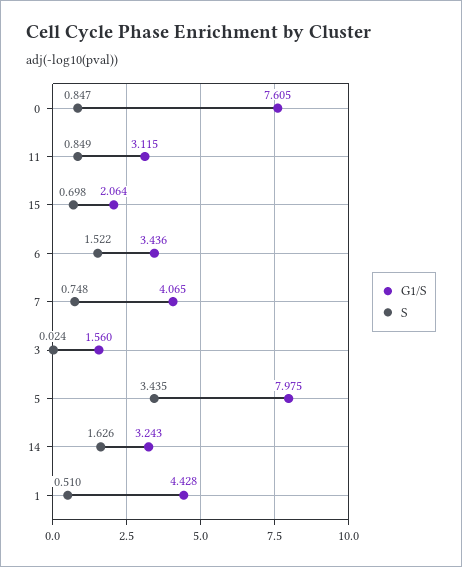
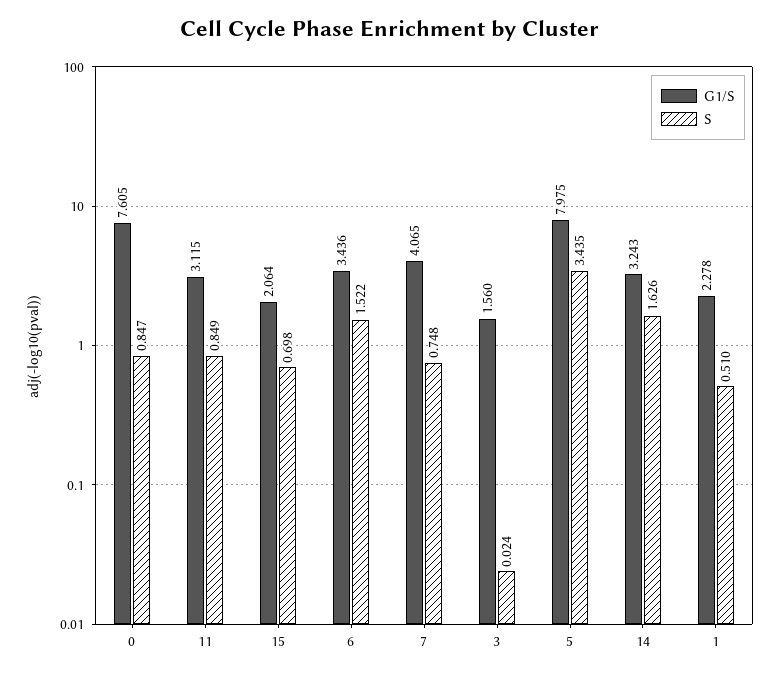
  {
    "G1/S": {
      "0": 7.605,
      "11": 3.115,
      "15": 2.064,
      "6": 3.436,
      "7": 4.065,
      "3": 1.56,
      "5": 7.975,
      "14": 3.243,
-     "1": 4.428
+     "1": 2.278
    },
    "S": {
      "0": 0.847,
      "11": 0.849,
      "15": 0.698,
      "6": 1.522,
      "7": 0.748,
      "3": 0.024,
      "5": 3.435,
      "14": 1.626,
      "1": 0.51
    }
  }

